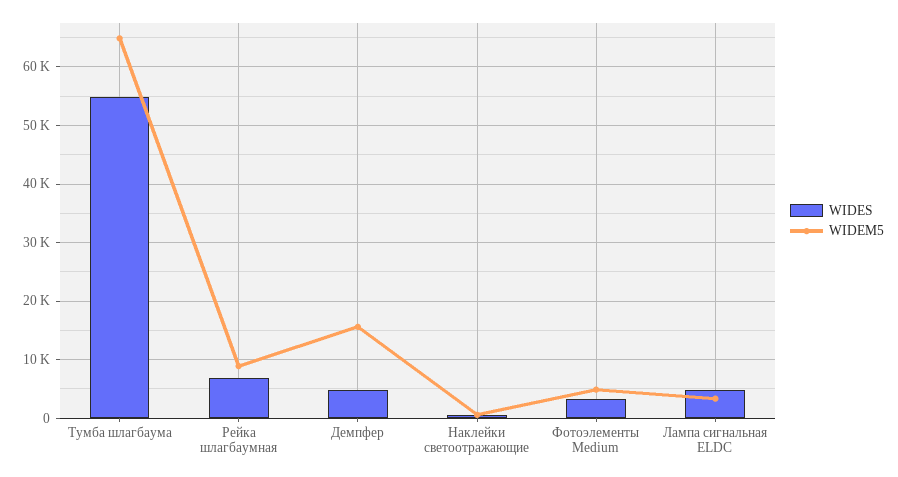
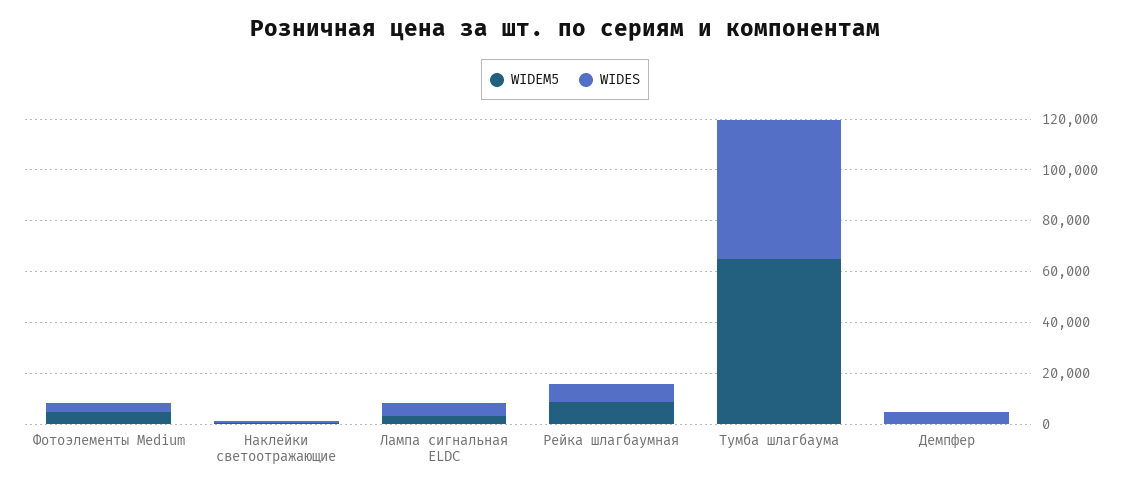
  {
    "WIDES": {
      "Тумба шлагбаума": 54000,
      "Рейка шлагбаумная": 6000,
      "Демпфер": 4000,
      "Наклейки светоотражающие": 0,
      "Фотоэлементы Medium": 4000,
      "Лампа сигнальная ELDC": 4000
    },
    "WIDEM5": {
      "Тумба шлагбаума": 64000,
      "Рейка шлагбаумная": 8000,
-     "Демпфер": 16000,
+     "Демпфер": 0,
      "Наклейки светоотражающие": 0,
      "Фотоэлементы Medium": 4000,
      "Лампа сигнальная ELDC": 4000
    }
  }

